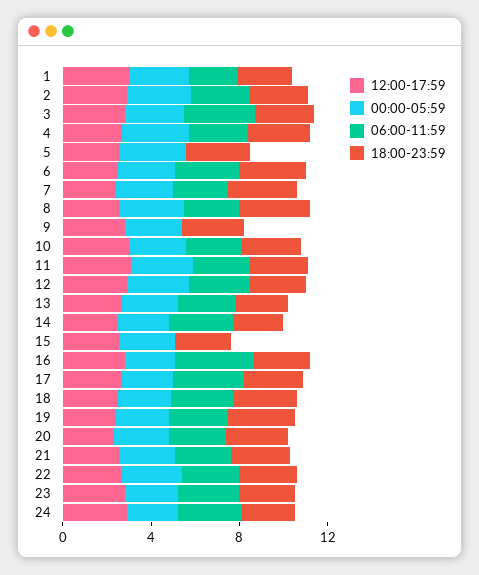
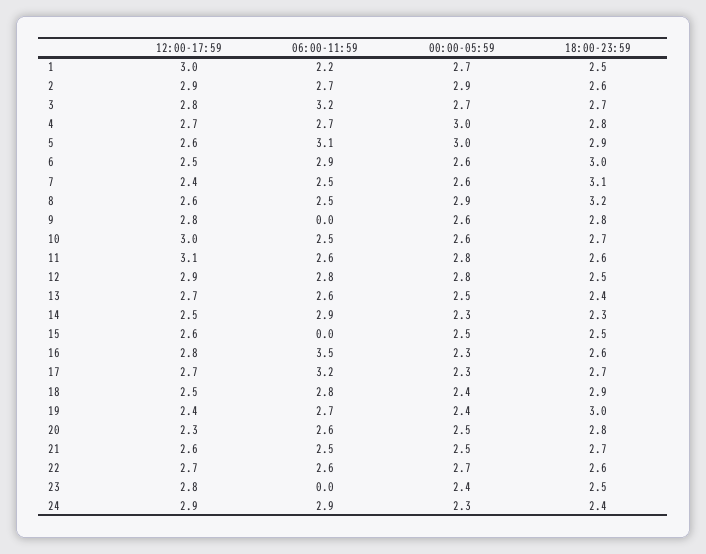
  {
    "12:00-17:59": {
      "1": 3,
      "2": 2.9,
      "3": 2.8,
      "4": 2.7,
      "5": 2.6,
      "6": 2.5,
      "7": 2.4,
      "8": 2.6,
      "9": 2.8,
      "10": 3,
      "11": 3.1,
      "12": 2.9,
      "13": 2.7,
      "14": 2.5,
      "15": 2.6,
      "16": 2.8,
      "17": 2.7,
      "18": 2.5,
      "19": 2.4,
      "20": 2.3,
      "21": 2.6,
      "22": 2.7,
      "23": 2.8,
      "24": 2.9
    },
    "00:00-05:59": {
      "1": 2.7,
      "2": 2.9,
      "3": 2.7,
      "4": 3,
      "5": 3,
      "6": 2.6,
      "7": 2.6,
      "8": 2.9,
      "9": 2.6,
      "10": 2.6,
      "11": 2.8,
      "12": 2.8,
      "13": 2.5,
      "14": 2.3,
      "15": 2.5,
      "16": 2.3,
      "17": 2.3,
      "18": 2.4,
      "19": 2.4,
      "20": 2.5,
      "21": 2.5,
      "22": 2.7,
      "23": 2.4,
      "24": 2.3
    },
    "06:00-11:59": {
      "1": 2.2,
      "2": 2.7,
      "3": 3.2,
      "4": 2.7,
-     "5": 0,
+     "5": 3.1,
      "6": 2.9,
      "7": 2.5,
      "8": 2.5,
      "9": 0,
      "10": 2.5,
      "11": 2.6,
      "12": 2.8,
      "13": 2.6,
      "14": 2.9,
      "15": 0,
      "16": 3.5,
      "17": 3.2,
      "18": 2.8,
      "19": 2.7,
      "20": 2.6,
      "21": 2.5,
      "22": 2.6,
-     "23": 3,
+     "23": 0,
      "24": 2.9
    },
    "18:00-23:59": {
      "1": 2.5,
      "2": 2.6,
      "3": 2.7,
      "4": 2.8,
      "5": 2.9,
      "6": 3,
      "7": 3.1,
      "8": 3.2,
      "9": 2.8,
      "10": 2.7,
      "11": 2.6,
      "12": 2.5,
      "13": 2.4,
      "14": 2.3,
      "15": 2.5,
      "16": 2.6,
      "17": 2.7,
      "18": 2.9,
      "19": 3,
      "20": 2.8,
      "21": 2.7,
      "22": 2.6,
      "23": 2.5,
      "24": 2.4
    }
  }

